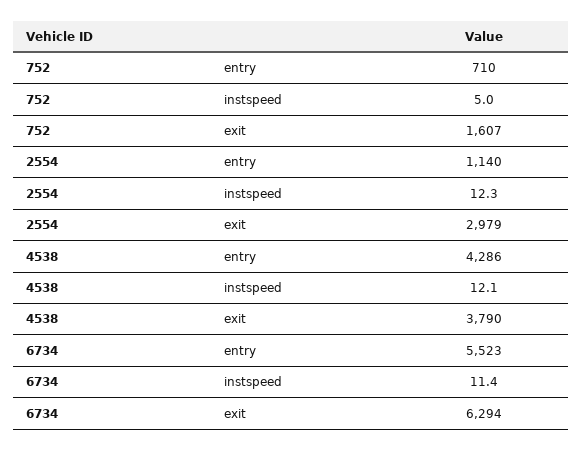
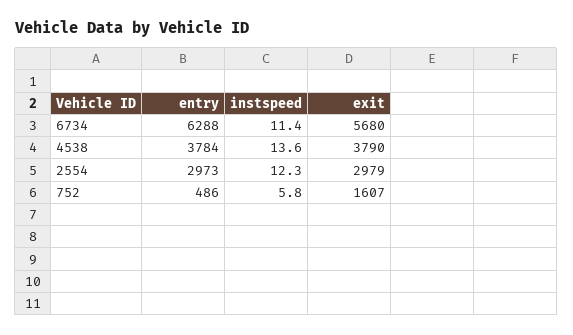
  {
    "752": {
-     "entry": 710,
+     "entry": 486,
-     "instspeed": 5,
+     "instspeed": 5.8,
      "exit": 1607
    },
    "2554": {
-     "entry": 1140,
+     "entry": 2973,
      "instspeed": 12.3,
      "exit": 2979
    },
    "4538": {
-     "entry": 4286,
+     "entry": 3784,
-     "instspeed": 12.1,
+     "instspeed": 13.6,
      "exit": 3790
    },
    "6734": {
-     "entry": 5523,
+     "entry": 6288,
      "instspeed": 11.4,
-     "exit": 6294
+     "exit": 5680
    }
  }

